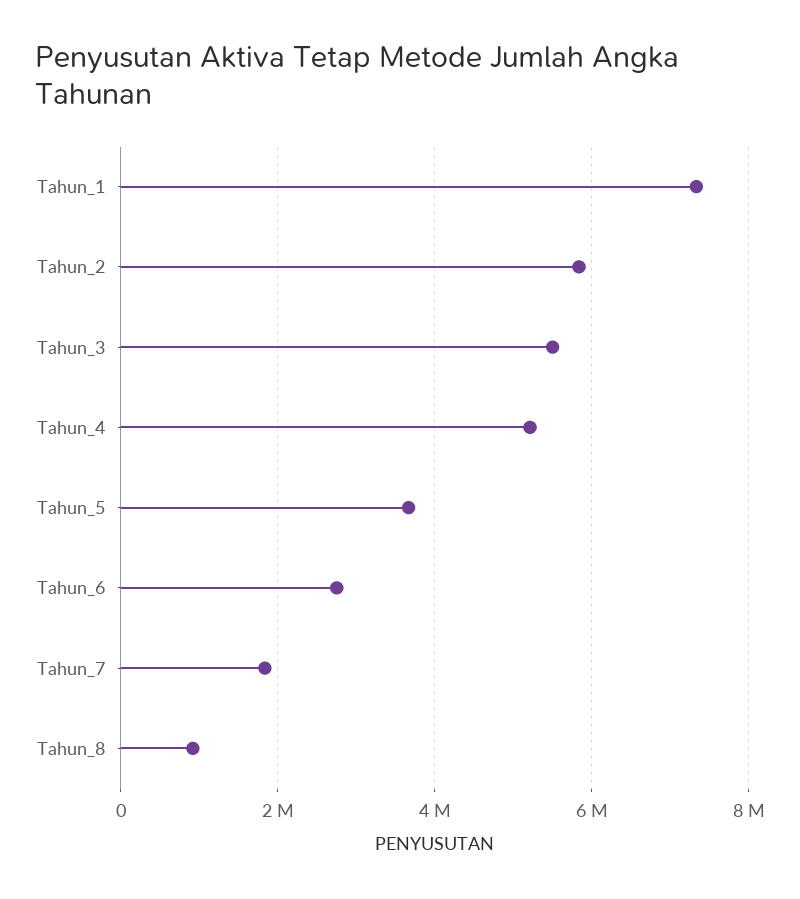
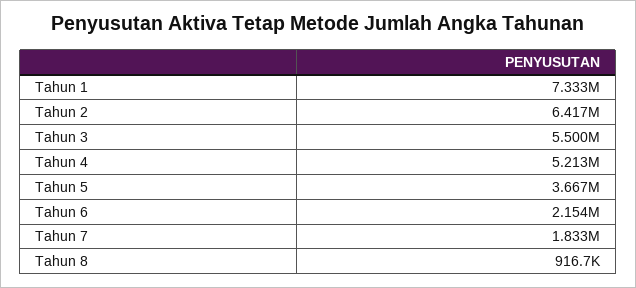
  {
    "Tahun_1": 7333000,
-   "Tahun_2": 5800000,
+   "Tahun_2": 6417000,
    "Tahun_3": 5500000,
    "Tahun_4": 5213000,
    "Tahun_5": 3667000,
-   "Tahun_6": 2800000,
+   "Tahun_6": 2154000,
    "Tahun_7": 1833000,
    "Tahun_8": 916700
  }

